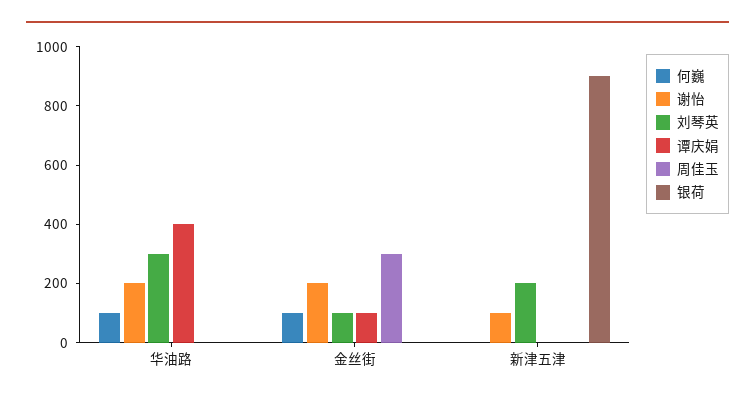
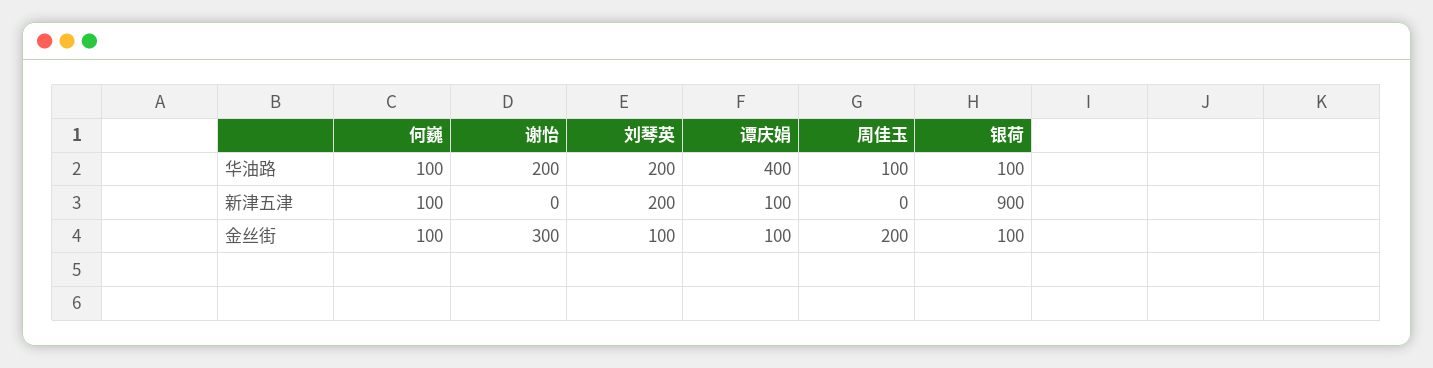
  {
    "何巍": {
      "华油路": 100,
      "金丝街": 100,
-     "新津五津": 0
+     "新津五津": 100
    },
    "谢怡": {
      "华油路": 200,
-     "金丝街": 200,
+     "金丝街": 300,
-     "新津五津": 100
+     "新津五津": 0
    },
    "刘琴英": {
-     "华油路": 300,
+     "华油路": 200,
      "金丝街": 100,
      "新津五津": 200
    },
    "谭庆娟": {
      "华油路": 400,
      "金丝街": 100,
-     "新津五津": 0
+     "新津五津": 100
    },
    "周佳玉": {
-     "华油路": 0,
+     "华油路": 100,
-     "金丝街": 300,
+     "金丝街": 200,
      "新津五津": 0
    },
    "银荷": {
-     "华油路": 0,
+     "华油路": 100,
-     "金丝街": 0,
+     "金丝街": 100,
      "新津五津": 900
    }
  }

